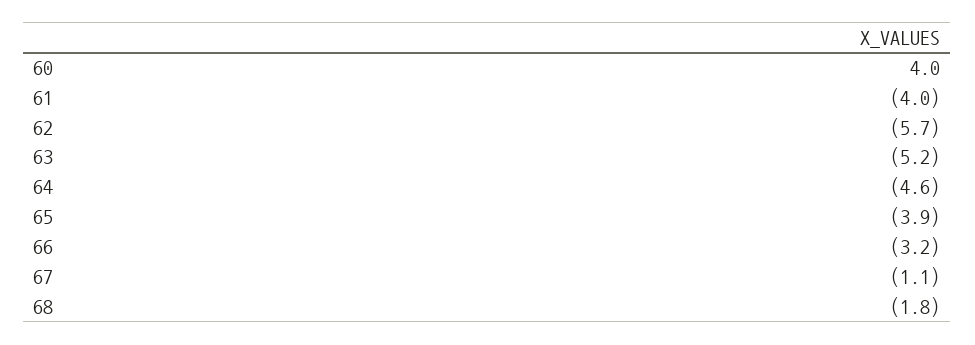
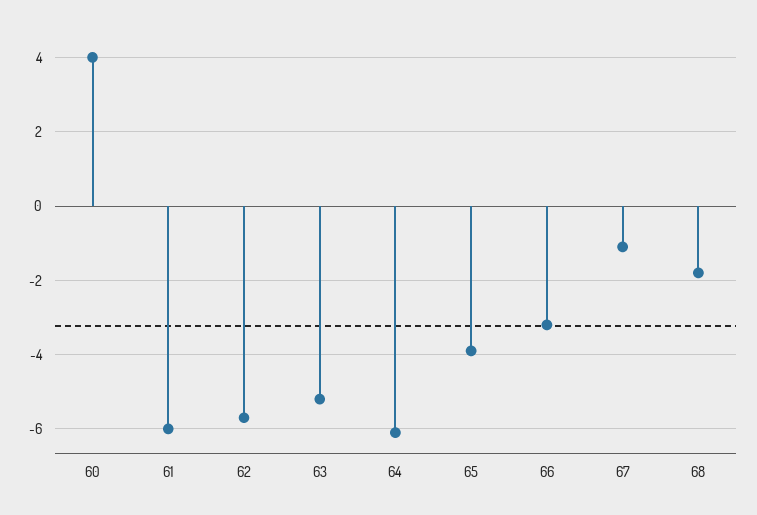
  {
    "60": 4,
-   "61": -4,
+   "61": -6,
    "62": -5.7,
    "63": -5.2,
-   "64": -4.6,
+   "64": -6,
    "65": -3.9,
    "66": -3.2,
    "67": -1.1,
    "68": -1.8
  }

